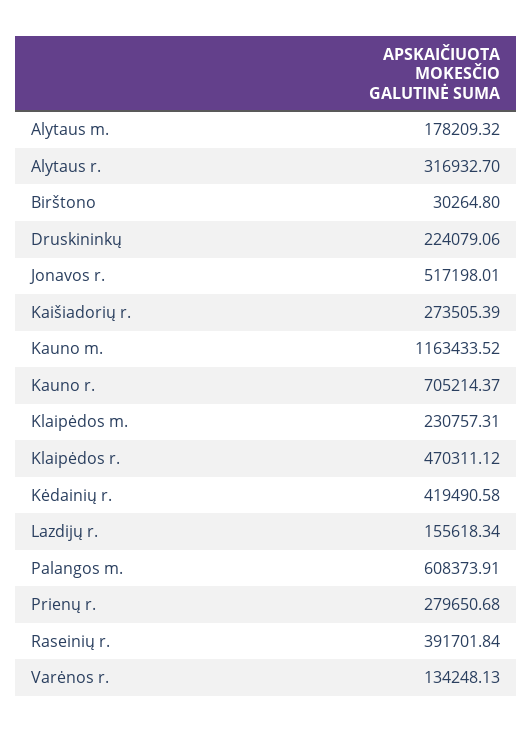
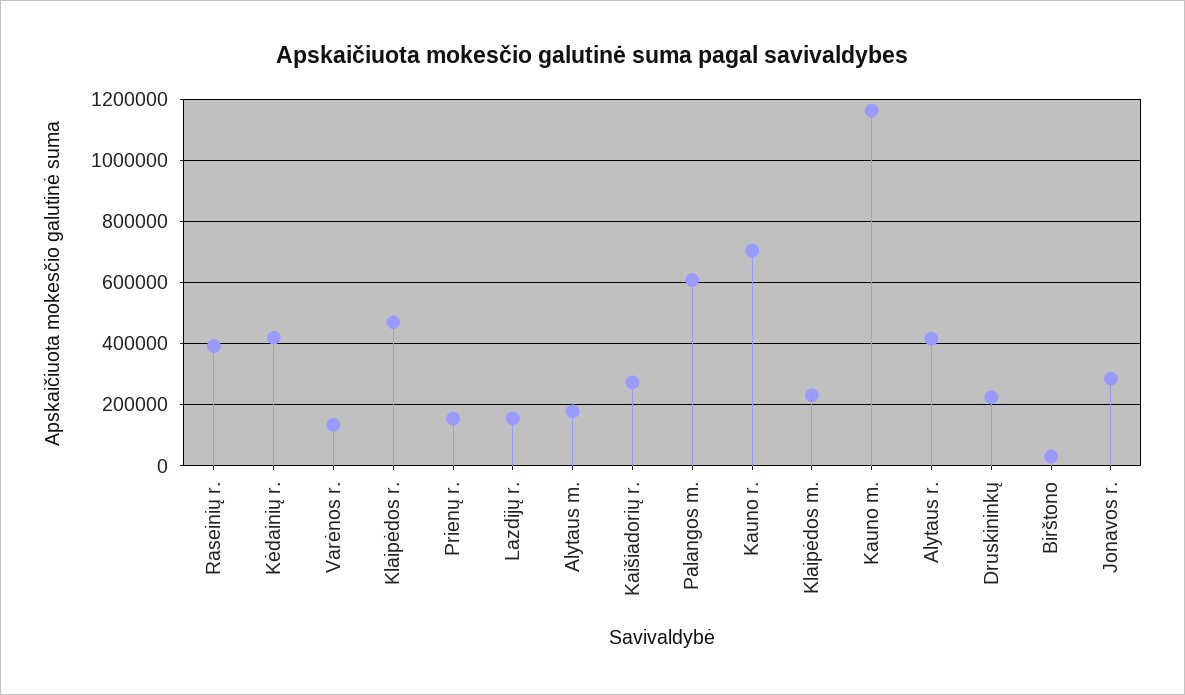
  {
    "Alytaus m.": 178209.32,
-   "Alytaus r.": 316932.7,
+   "Alytaus r.": 420000,
    "Birštono": 30264.8,
    "Druskininkų": 224079.06,
-   "Jonavos r.": 517198.01,
+   "Jonavos r.": 280000,
    "Kaišiadorių r.": 273505.39,
    "Kauno m.": 1163433.52,
    "Kauno r.": 705214.37,
    "Klaipėdos m.": 230757.31,
    "Klaipėdos r.": 470311.12,
    "Kėdainių r.": 419490.58,
    "Lazdijų r.": 155618.34,
    "Palangos m.": 608373.91,
-   "Prienų r.": 279650.68,
+   "Prienų r.": 160000,
    "Raseinių r.": 391701.84,
    "Varėnos r.": 134248.13
  }

